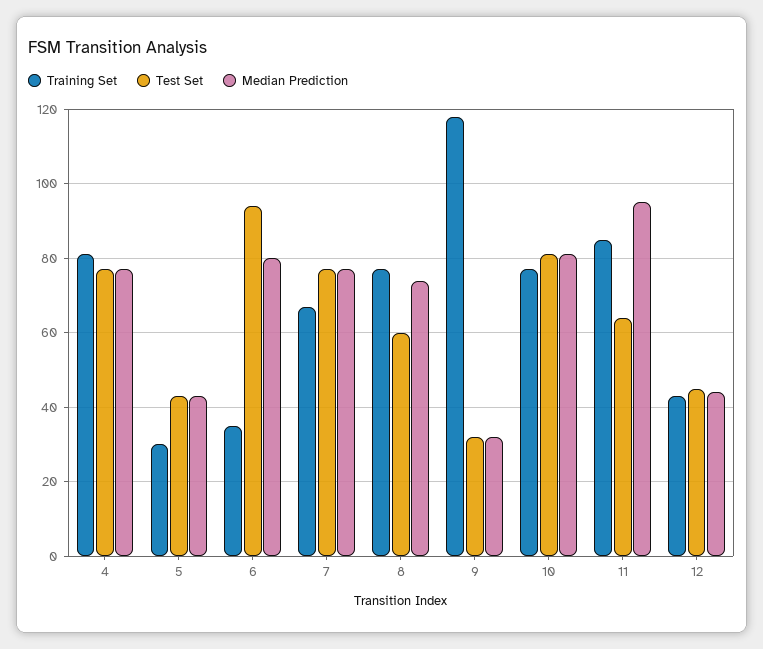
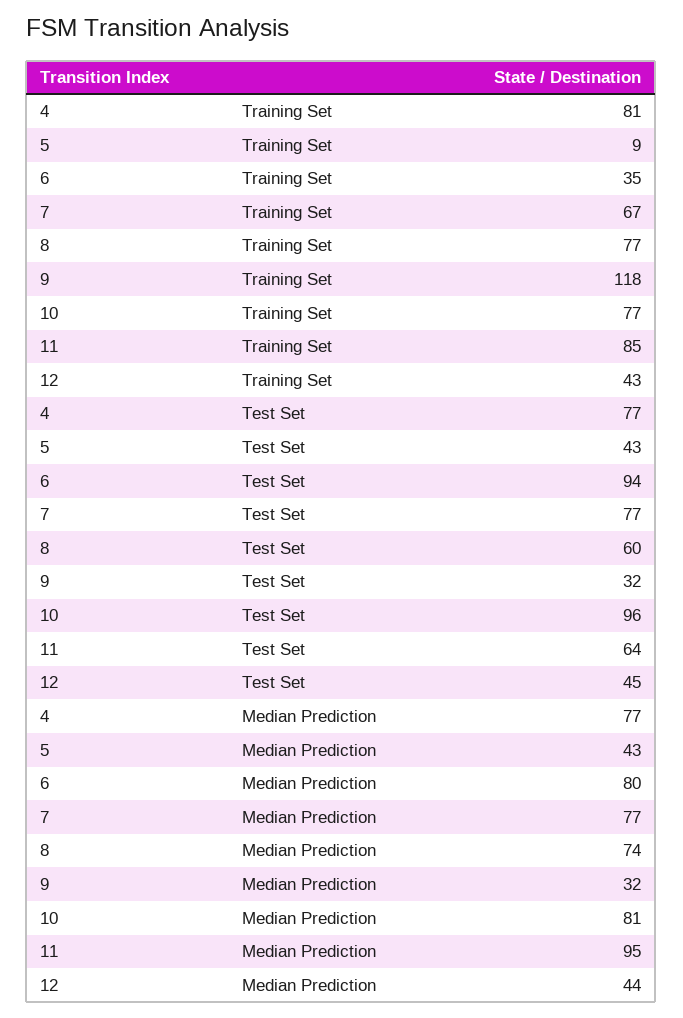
  {
    "Training Set": {
      "4": 81,
-     "5": 30,
+     "5": 9,
      "6": 35,
      "7": 67,
      "8": 77,
      "9": 118,
      "10": 77,
      "11": 85,
      "12": 43
    },
    "Test Set": {
      "4": 77,
      "5": 43,
      "6": 94,
      "7": 77,
      "8": 60,
      "9": 32,
-     "10": 80,
+     "10": 96,
      "11": 64,
      "12": 45
    },
    "Median Prediction": {
      "4": 77,
      "5": 43,
      "6": 80,
      "7": 77,
      "8": 74,
      "9": 32,
      "10": 81,
      "11": 95,
      "12": 44
    }
  }

